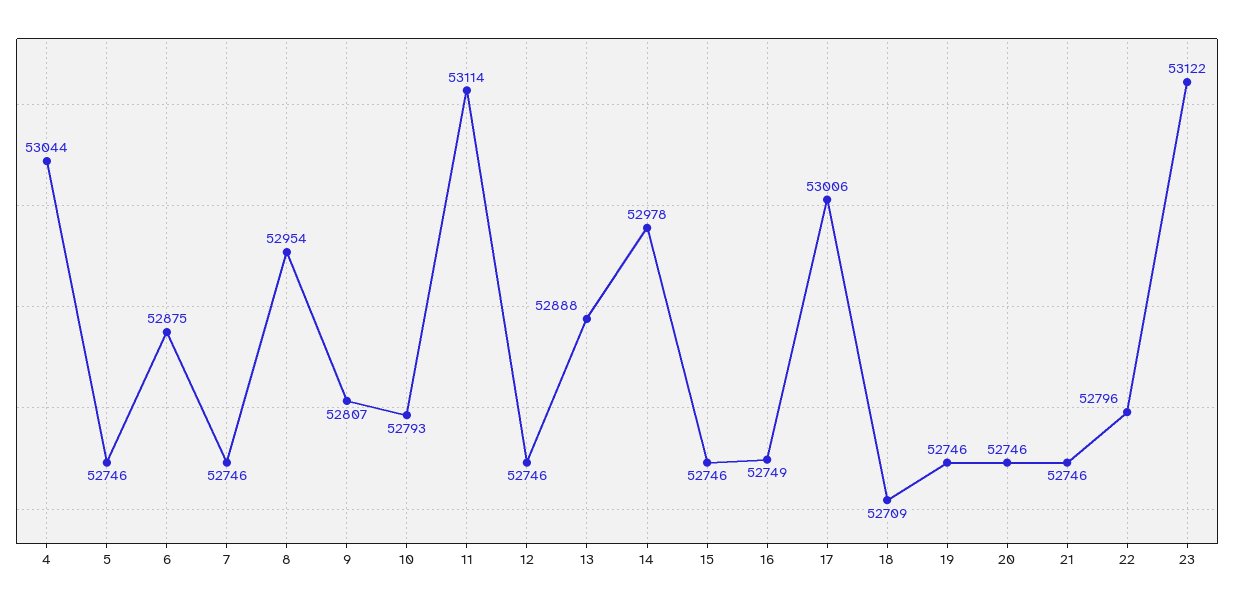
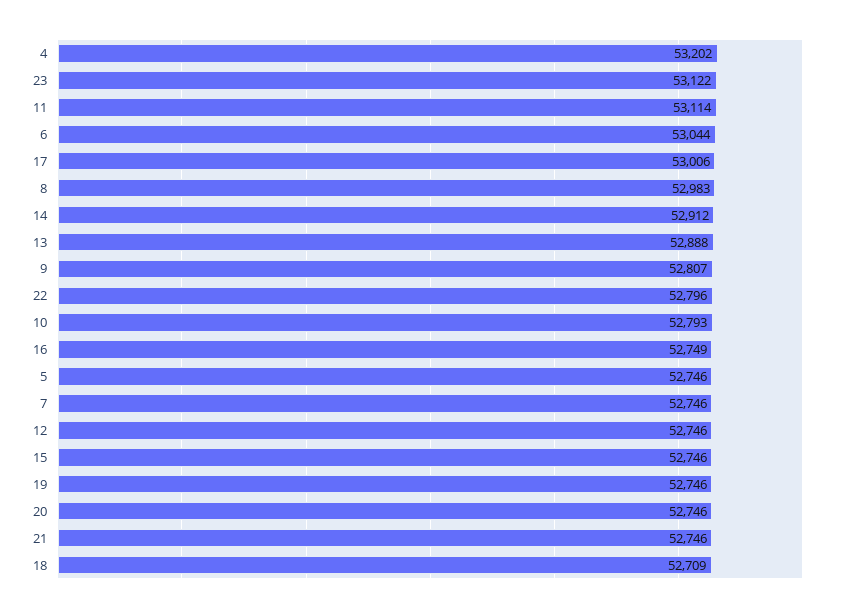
  {
-   "4": 53044,
+   "4": 53202,
    "5": 52746,
-   "6": 52875,
+   "6": 53044,
    "7": 52746,
-   "8": 52954,
+   "8": 52983,
    "9": 52807,
    "10": 52793,
    "11": 53114,
    "12": 52746,
    "13": 52888,
-   "14": 52978,
+   "14": 52912,
    "15": 52746,
    "16": 52749,
    "17": 53006,
    "18": 52709,
    "19": 52746,
    "20": 52746,
    "21": 52746,
    "22": 52796,
    "23": 53122
  }

